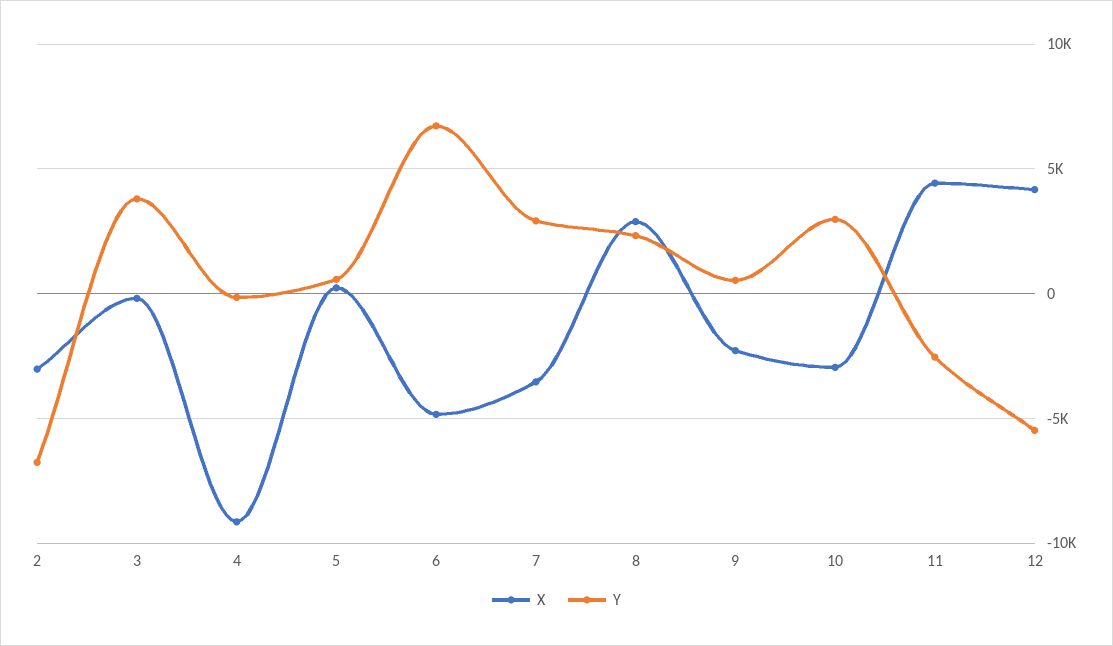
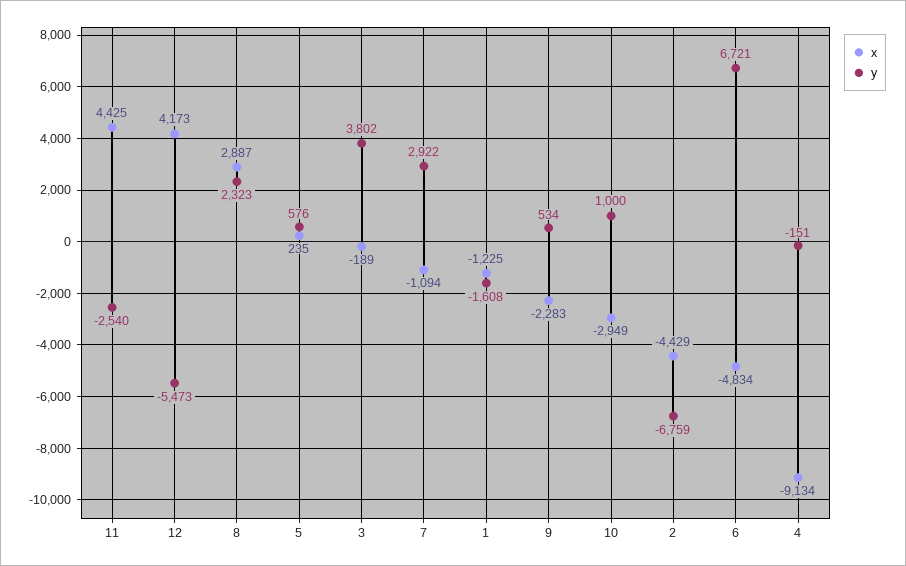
  {
    "X": {
-     "2": -3000,
+     "2": -4429,
      "3": -189,
      "4": -9134,
      "5": 235,
      "6": -4834,
-     "7": -3500,
+     "7": -1094,
      "8": 2887,
      "9": -2283,
      "10": -2949,
      "11": 4425,
-     "12": 4173
+     "12": 4173,
+     "1": -1225
    },
    "Y": {
      "2": -6759,
      "3": 3802,
      "4": -151,
      "5": 576,
      "6": 6721,
      "7": 2922,
      "8": 2323,
      "9": 534,
-     "10": 3000,
+     "10": 1000,
      "11": -2540,
-     "12": -5473
+     "12": -5473,
+     "1": -1608
    }
  }

